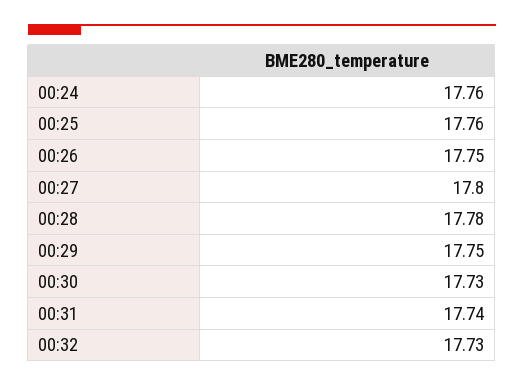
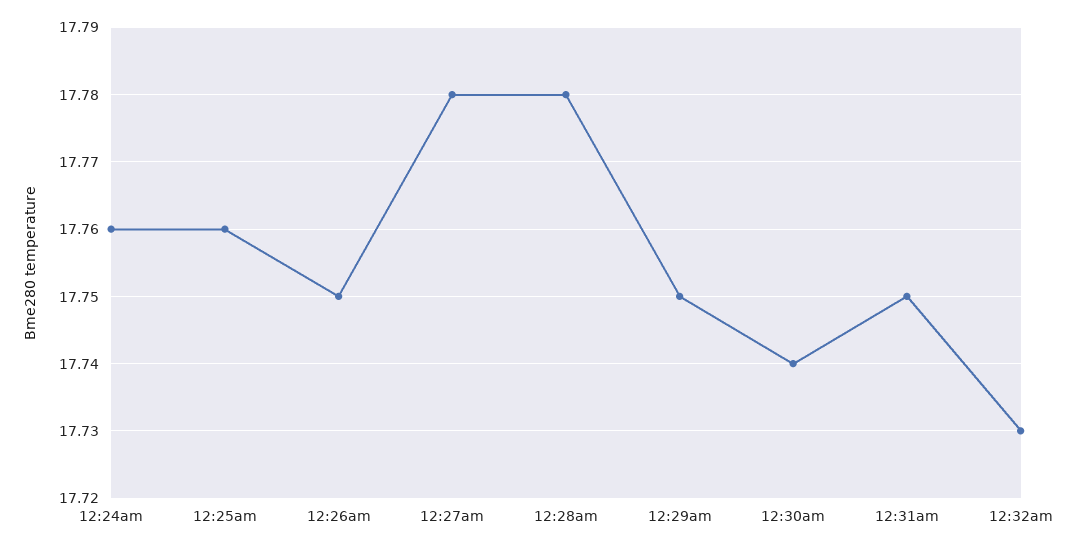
  {
    "00:24": 17.76,
    "00:25": 17.76,
    "00:26": 17.75,
-   "00:27": 17.8,
+   "00:27": 17.78,
    "00:28": 17.78,
    "00:29": 17.75,
-   "00:30": 17.73,
+   "00:30": 17.74,
-   "00:31": 17.74,
+   "00:31": 17.75,
    "00:32": 17.73
  }

